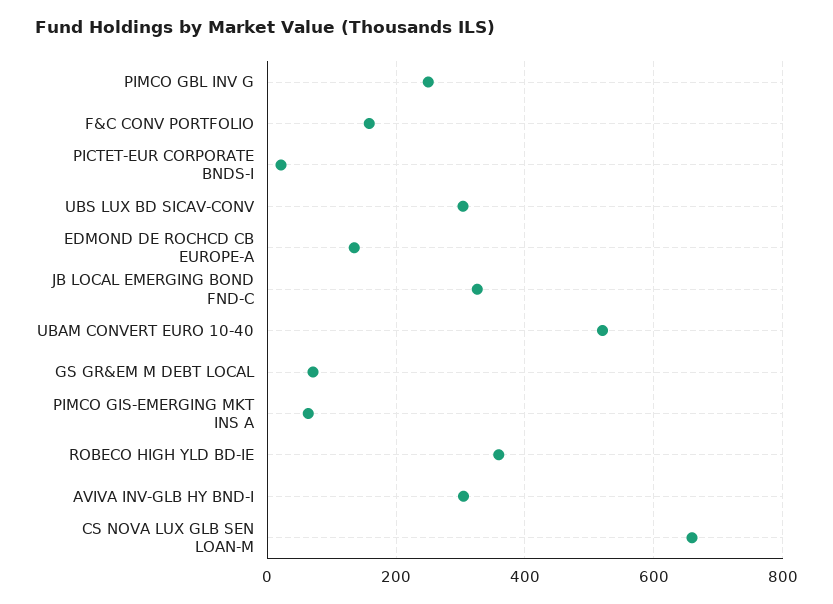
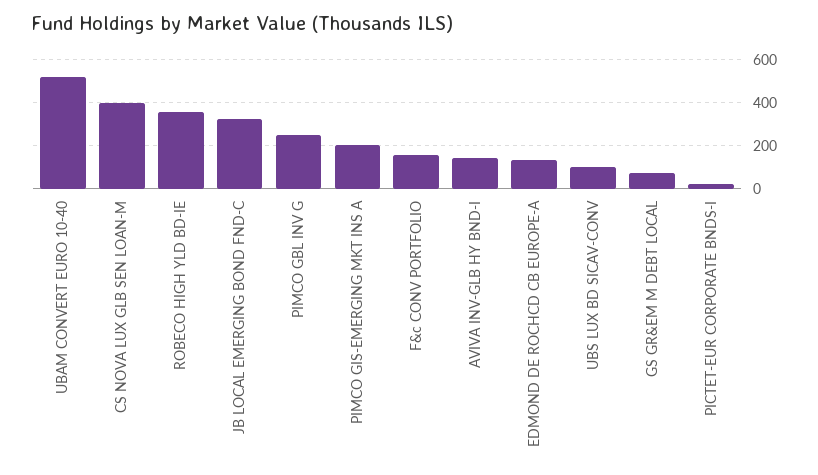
  {
    "PIMCO GBL INV G": 240,
    "F&C CONV PORTFOLIO": 160,
    "PICTET-EUR CORPORATE BNDS-I": 20,
-   "UBS LUX BD SICAV-CONV": 300,
+   "UBS LUX BD SICAV-CONV": 100,
    "EDMOND DE ROCHCD CB EUROPE-A": 140,
    "JB LOCAL EMERGING BOND FND-C": 320,
    "UBAM CONVERT EURO 10-40": 520,
    "GS GR&EM M DEBT LOCAL": 80,
-   "PIMCO GIS-EMERGING MKT INS A": 60,
+   "PIMCO GIS-EMERGING MKT INS A": 200,
    "ROBECO HIGH YLD BD-IE": 360,
-   "AVIVA INV-GLB HY BND-I": 300,
+   "AVIVA INV-GLB HY BND-I": 150,
-   "CS NOVA LUX GLB SEN LOAN-M": 660
+   "CS NOVA LUX GLB SEN LOAN-M": 400
  }

